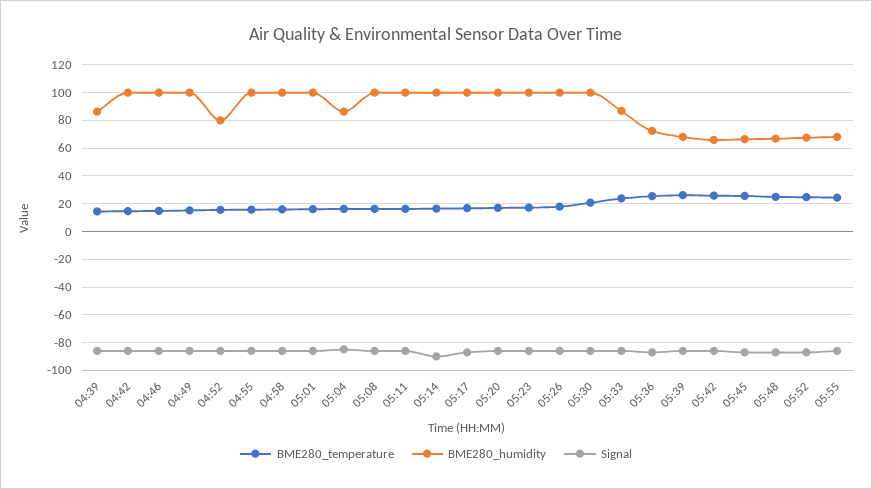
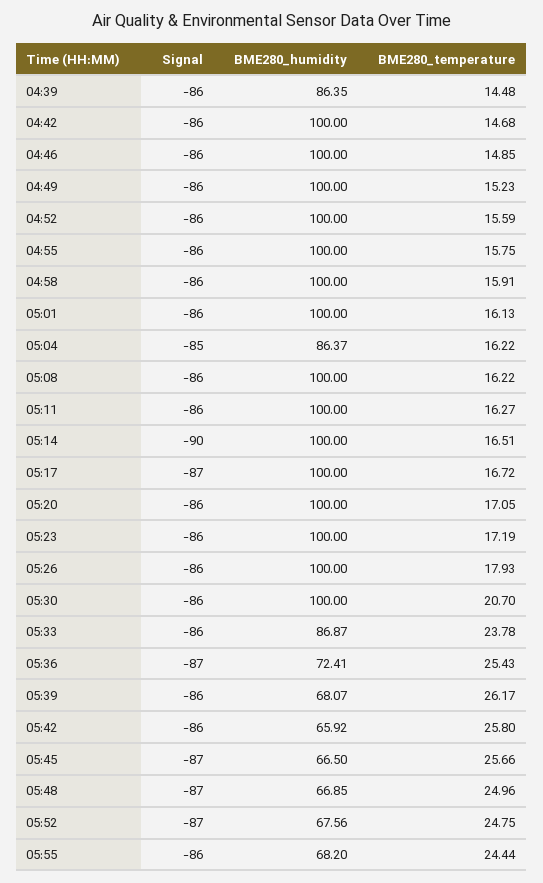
  {
    "BME280_temperature": {
      "04:39": 14.48,
      "04:42": 14.68,
      "04:46": 14.85,
      "04:49": 15.23,
      "04:52": 15.59,
      "04:55": 15.75,
      "04:58": 15.91,
      "05:01": 16.13,
      "05:04": 16.22,
      "05:08": 16.22,
      "05:11": 16.27,
      "05:14": 16.51,
      "05:17": 16.72,
      "05:20": 17.05,
      "05:23": 17.19,
      "05:26": 17.93,
      "05:30": 20.7,
      "05:33": 23.78,
      "05:36": 25.43,
      "05:39": 26.17,
      "05:42": 25.8,
      "05:45": 25.66,
      "05:48": 24.96,
      "05:52": 24.75,
      "05:55": 24.44
    },
    "BME280_humidity": {
      "04:39": 86.35,
      "04:42": 100,
      "04:46": 100,
      "04:49": 100,
-     "04:52": 80,
+     "04:52": 100,
      "04:55": 100,
      "04:58": 100,
      "05:01": 100,
      "05:04": 86.37,
      "05:08": 100,
      "05:11": 100,
      "05:14": 100,
      "05:17": 100,
      "05:20": 100,
      "05:23": 100,
      "05:26": 100,
      "05:30": 100,
      "05:33": 86.87,
      "05:36": 72.41,
      "05:39": 68.07,
      "05:42": 65.92,
      "05:45": 66.5,
      "05:48": 66.85,
      "05:52": 67.56,
      "05:55": 68.2
    },
    "Signal": {
      "04:39": -86,
      "04:42": -86,
      "04:46": -86,
      "04:49": -86,
      "04:52": -86,
      "04:55": -86,
      "04:58": -86,
      "05:01": -86,
      "05:04": -85,
      "05:08": -86,
      "05:11": -86,
      "05:14": -90,
      "05:17": -87,
      "05:20": -86,
      "05:23": -86,
      "05:26": -86,
      "05:30": -86,
      "05:33": -86,
      "05:36": -87,
      "05:39": -86,
      "05:42": -86,
      "05:45": -87,
      "05:48": -87,
      "05:52": -87,
      "05:55": -86
    }
  }

